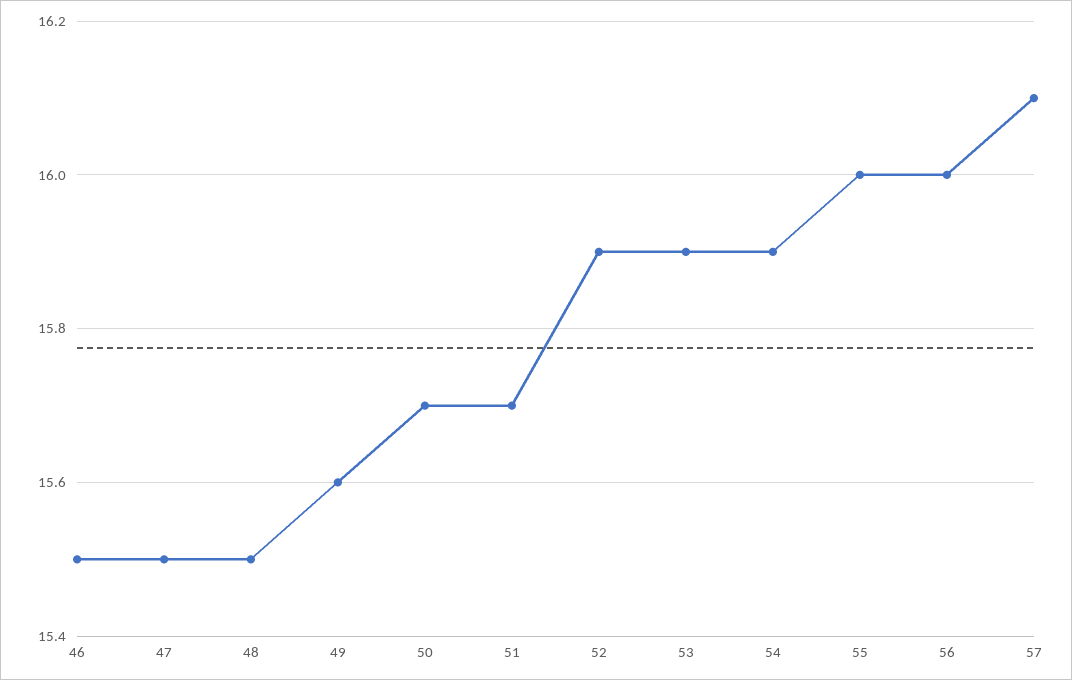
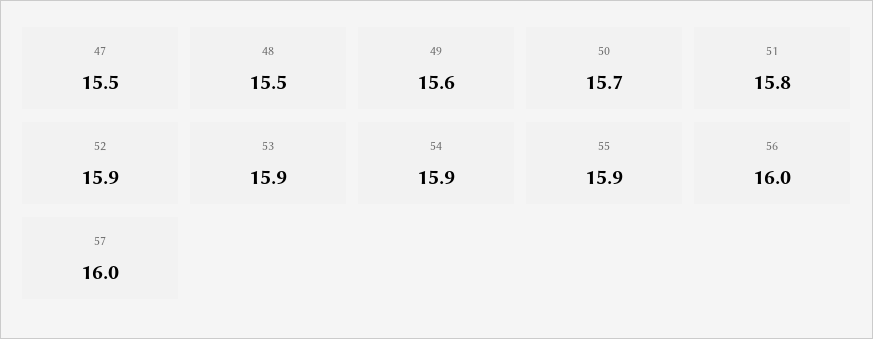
  {
-   "46": 15.5,
    "47": 15.5,
    "48": 15.5,
    "49": 15.6,
    "50": 15.7,
-   "51": 15.7,
+   "51": 15.8,
    "52": 15.9,
    "53": 15.9,
    "54": 15.9,
-   "55": 16,
+   "55": 15.9,
    "56": 16,
-   "57": 16.1
+   "57": 16
  }

